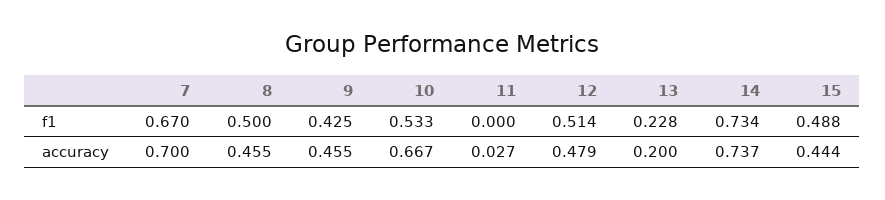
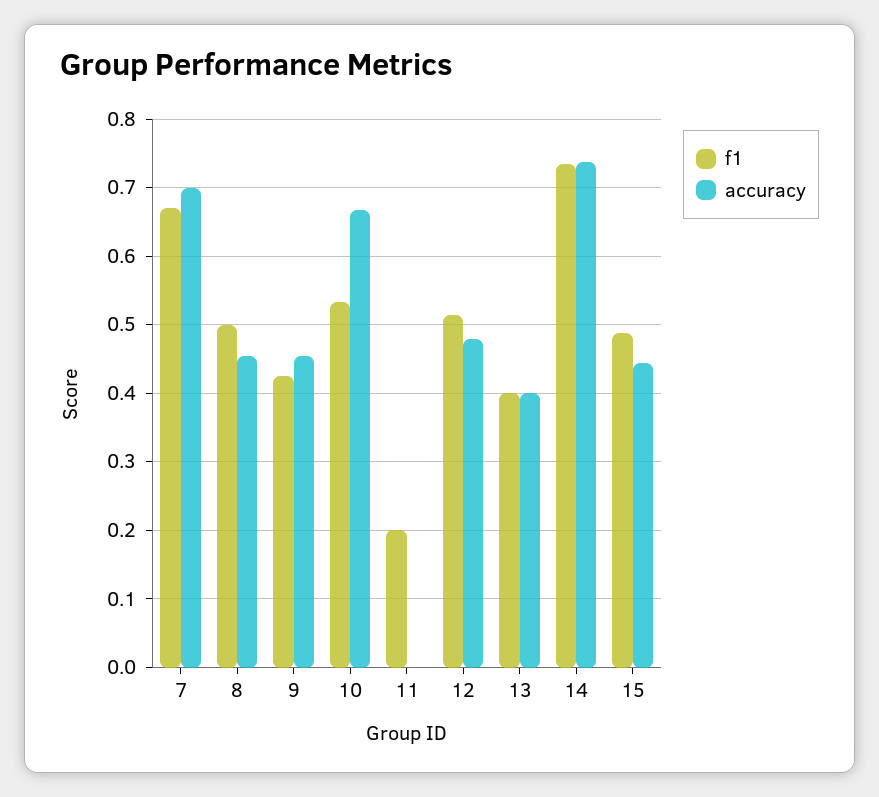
  {
    "f1": {
      "7": 0.67,
      "8": 0.5,
      "9": 0.425,
      "10": 0.533,
-     "11": 0,
+     "11": 0.2,
      "12": 0.514,
-     "13": 0.228,
+     "13": 0.4,
      "14": 0.734,
      "15": 0.488
    },
    "accuracy": {
      "7": 0.7,
      "8": 0.455,
      "9": 0.455,
      "10": 0.667,
-     "11": 0.027,
+     "11": 0,
      "12": 0.479,
-     "13": 0.2,
+     "13": 0.4,
      "14": 0.737,
      "15": 0.444
    }
  }

